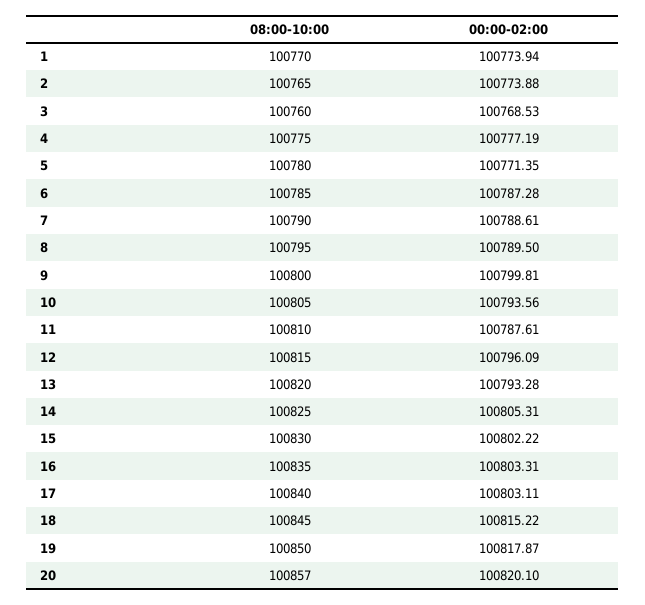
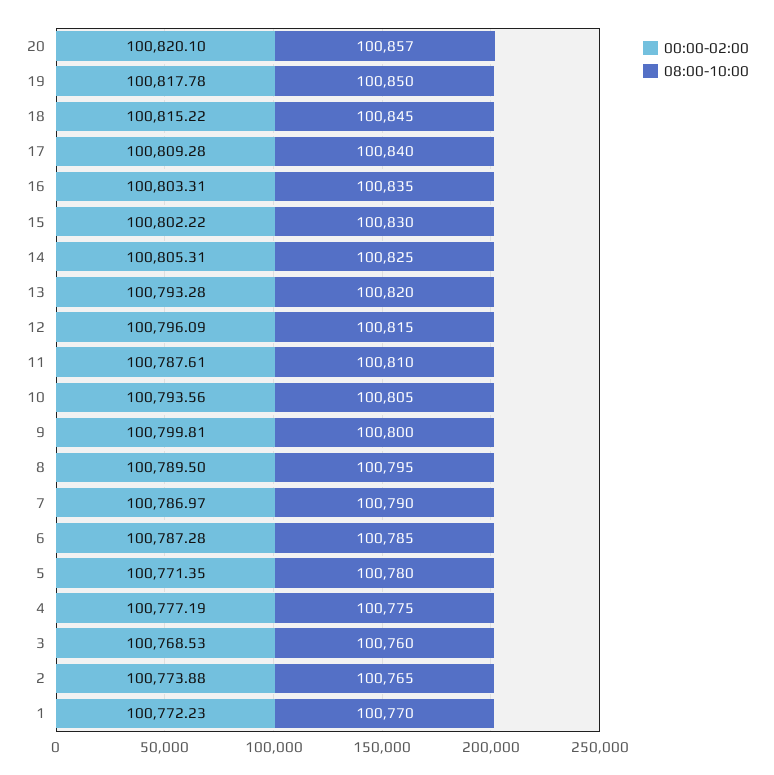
  {
    "08:00-10:00": {
      "1": 100770,
      "2": 100765,
      "3": 100760,
      "4": 100775,
      "5": 100780,
      "6": 100785,
      "7": 100790,
      "8": 100795,
      "9": 100800,
      "10": 100805,
      "11": 100810,
      "12": 100815,
      "13": 100820,
      "14": 100825,
      "15": 100830,
      "16": 100835,
      "17": 100840,
      "18": 100845,
      "19": 100850,
      "20": 100857
    },
    "00:00-02:00": {
-     "1": 100773.94,
+     "1": 100772.23,
      "2": 100773.88,
      "3": 100768.53,
      "4": 100777.19,
      "5": 100771.35,
      "6": 100787.28,
-     "7": 100788.61,
+     "7": 100786.97,
      "8": 100789.5,
      "9": 100799.81,
      "10": 100793.56,
      "11": 100787.61,
      "12": 100796.09,
      "13": 100793.28,
      "14": 100805.31,
      "15": 100802.22,
      "16": 100803.31,
-     "17": 100803.11,
+     "17": 100809.28,
      "18": 100815.22,
-     "19": 100817.87,
+     "19": 100817.78,
      "20": 100820.1
    }
  }

